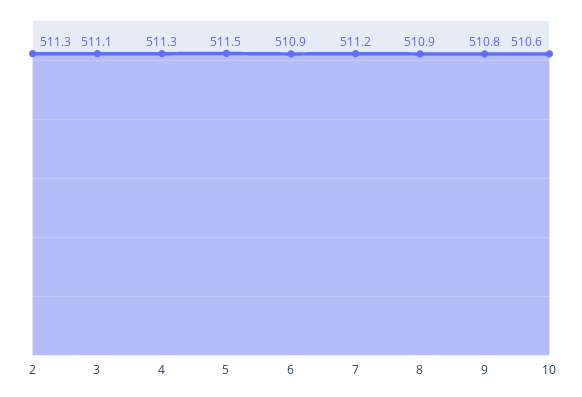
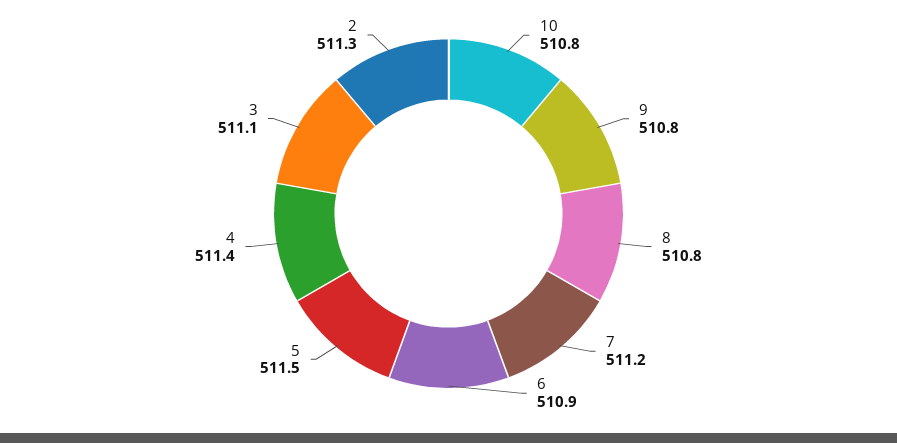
  {
    "2": 511.3,
    "3": 511.1,
-   "4": 511.3,
+   "4": 511.4,
    "5": 511.5,
    "6": 510.9,
    "7": 511.2,
-   "8": 510.9,
+   "8": 510.8,
    "9": 510.8,
-   "10": 510.6
+   "10": 510.8
  }

